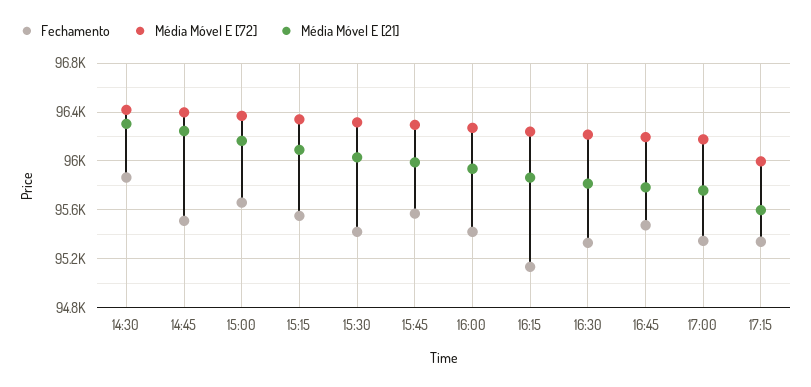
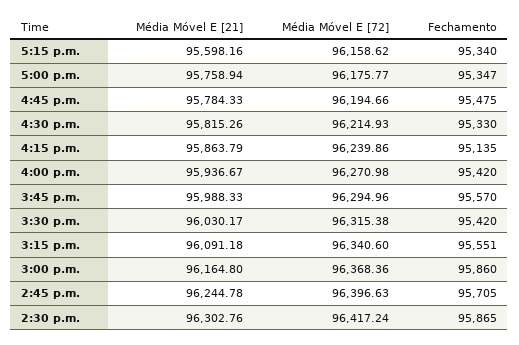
  {
    "Fechamento": {
      "14:30": 95865,
-     "14:45": 95500,
+     "14:45": 95705,
-     "15:00": 95650,
+     "15:00": 95860,
      "15:15": 95551,
      "15:30": 95420,
      "15:45": 95570,
      "16:00": 95420,
      "16:15": 95135,
      "16:30": 95330,
      "16:45": 95475,
      "17:00": 95347,
      "17:15": 95340
    },
    "Média Móvel E [72]": {
      "14:30": 96417.24,
      "14:45": 96396.63,
      "15:00": 96368.36,
      "15:15": 96340.6,
      "15:30": 96315.38,
      "15:45": 96294.96,
      "16:00": 96270.98,
      "16:15": 96239.86,
      "16:30": 96214.93,
      "16:45": 96194.66,
      "17:00": 96175.77,
-     "17:15": 96000
+     "17:15": 96158.62
    },
    "Média Móvel E [21]": {
      "14:30": 96302.76,
      "14:45": 96244.78,
      "15:00": 96164.8,
      "15:15": 96091.18,
      "15:30": 96030.17,
      "15:45": 95988.33,
      "16:00": 95936.67,
      "16:15": 95863.79,
      "16:30": 95815.26,
      "16:45": 95784.33,
      "17:00": 95758.94,
      "17:15": 95598.16
    }
  }

